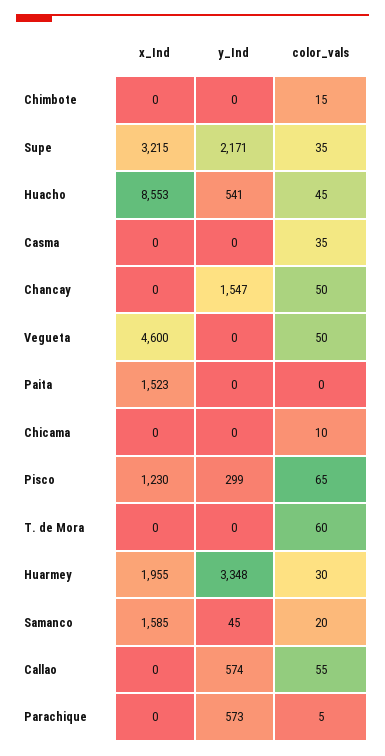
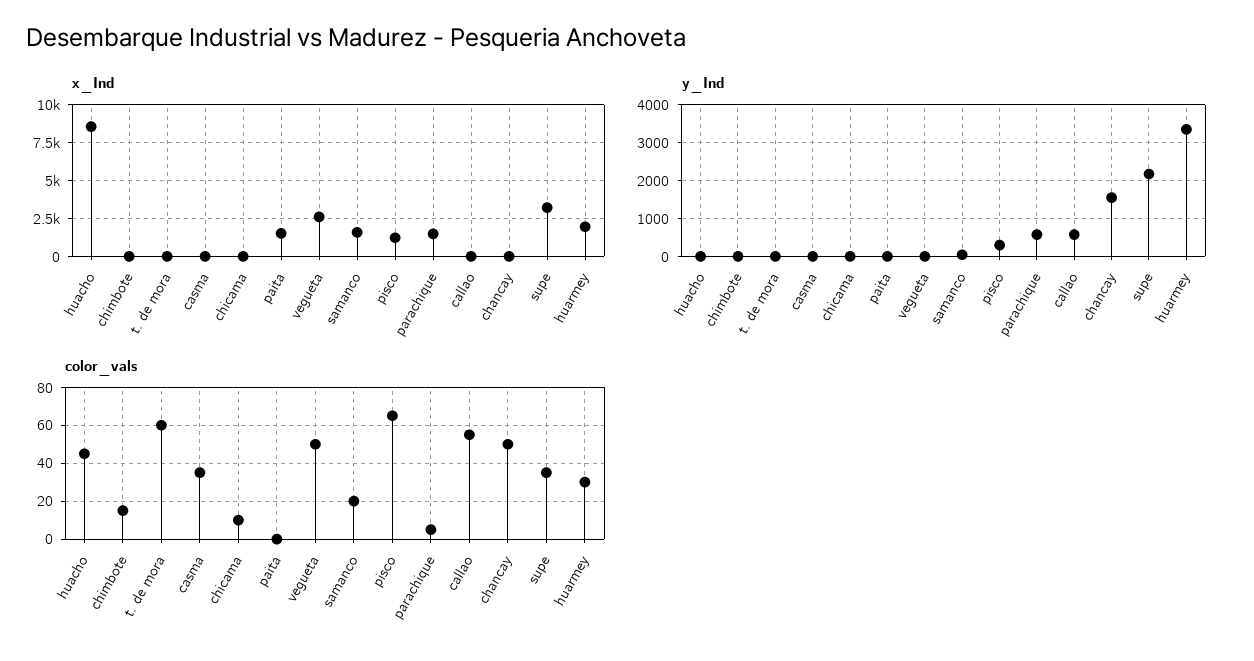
  {
    "x_Ind": {
      "Chimbote": 0,
      "Supe": 3215,
      "Huacho": 8553,
      "Casma": 0,
      "Chancay": 0,
-     "Vegueta": 4600,
+     "Vegueta": 2500,
      "Paita": 1523,
      "Chicama": 0,
      "Pisco": 1230,
      "T. de Mora": 0,
      "Huarmey": 1955,
      "Samanco": 1585,
      "Callao": 0,
-     "Parachique": 0
+     "Parachique": 1500
    },
    "y_Ind": {
      "Chimbote": 0,
      "Supe": 2171,
-     "Huacho": 541,
+     "Huacho": 0,
      "Casma": 0,
      "Chancay": 1547,
      "Vegueta": 0,
      "Paita": 0,
      "Chicama": 0,
      "Pisco": 299,
      "T. de Mora": 0,
      "Huarmey": 3348,
      "Samanco": 45,
      "Callao": 574,
      "Parachique": 573
    },
    "color_vals": {
      "Chimbote": 15,
      "Supe": 35,
      "Huacho": 45,
      "Casma": 35,
      "Chancay": 50,
      "Vegueta": 50,
      "Paita": 0,
      "Chicama": 10,
      "Pisco": 65,
      "T. de Mora": 60,
      "Huarmey": 30,
      "Samanco": 20,
      "Callao": 55,
      "Parachique": 5
    }
  }

